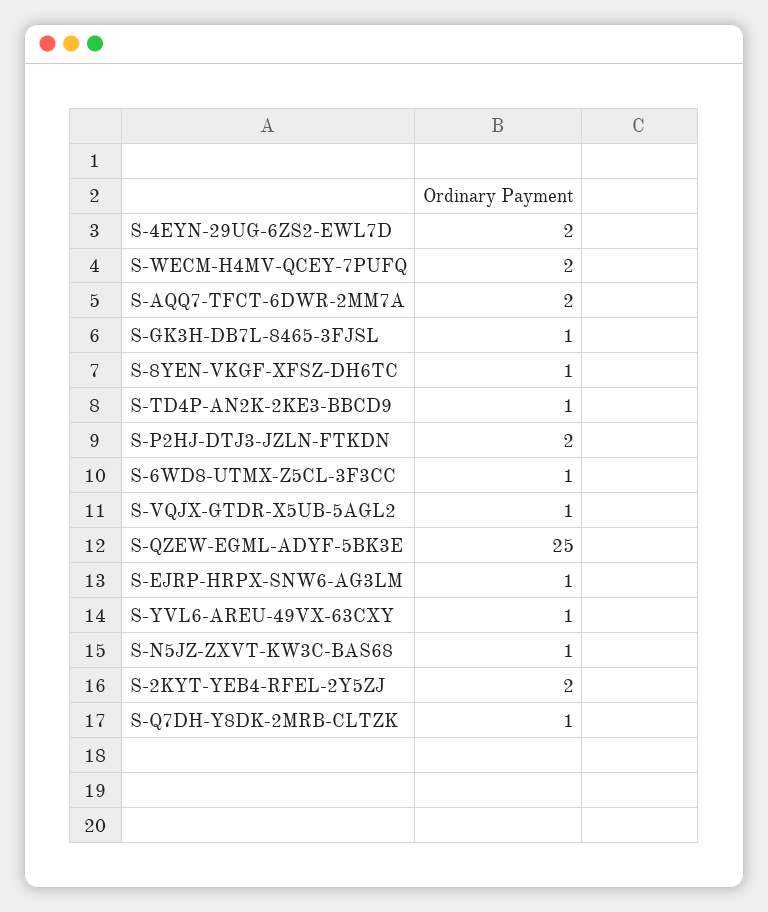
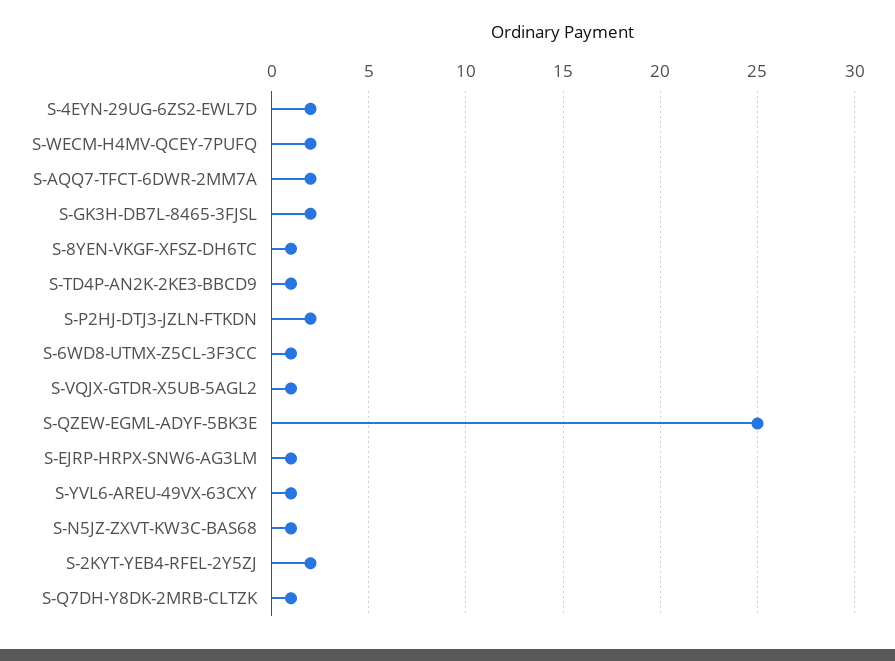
  {
    "S-4EYN-29UG-6ZS2-EWL7D": 2,
    "S-WECM-H4MV-QCEY-7PUFQ": 2,
    "S-AQQ7-TFCT-6DWR-2MM7A": 2,
-   "S-GK3H-DB7L-8465-3FJSL": 1,
+   "S-GK3H-DB7L-8465-3FJSL": 2,
    "S-8YEN-VKGF-XFSZ-DH6TC": 1,
    "S-TD4P-AN2K-2KE3-BBCD9": 1,
    "S-P2HJ-DTJ3-JZLN-FTKDN": 2,
    "S-6WD8-UTMX-Z5CL-3F3CC": 1,
    "S-VQJX-GTDR-X5UB-5AGL2": 1,
    "S-QZEW-EGML-ADYF-5BK3E": 25,
    "S-EJRP-HRPX-SNW6-AG3LM": 1,
    "S-YVL6-AREU-49VX-63CXY": 1,
    "S-N5JZ-ZXVT-KW3C-BAS68": 1,
    "S-2KYT-YEB4-RFEL-2Y5ZJ": 2,
    "S-Q7DH-Y8DK-2MRB-CLTZK": 1
  }

